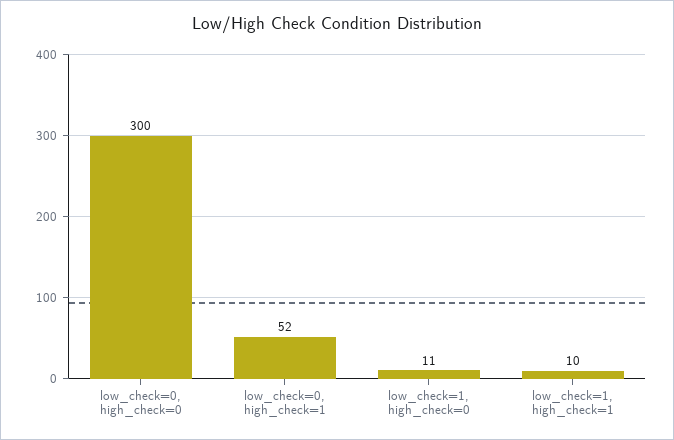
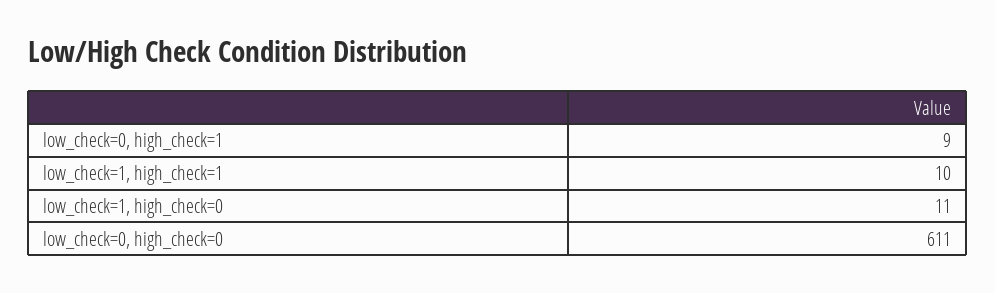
  {
-   "low_check=0, high_check=0": 300,
+   "low_check=0, high_check=0": 611,
-   "low_check=0, high_check=1": 52,
+   "low_check=0, high_check=1": 9,
    "low_check=1, high_check=0": 11,
    "low_check=1, high_check=1": 10
  }

